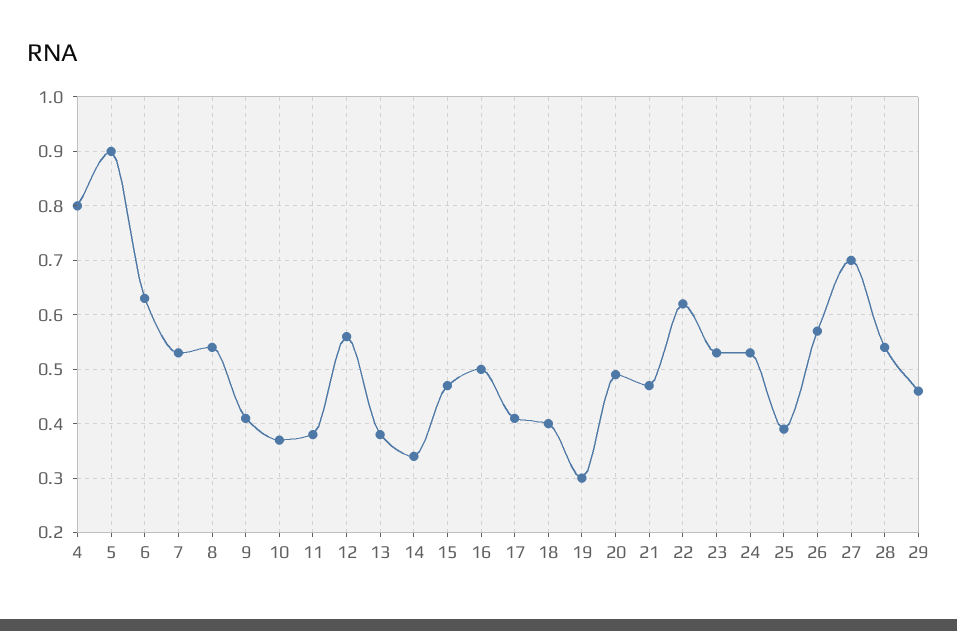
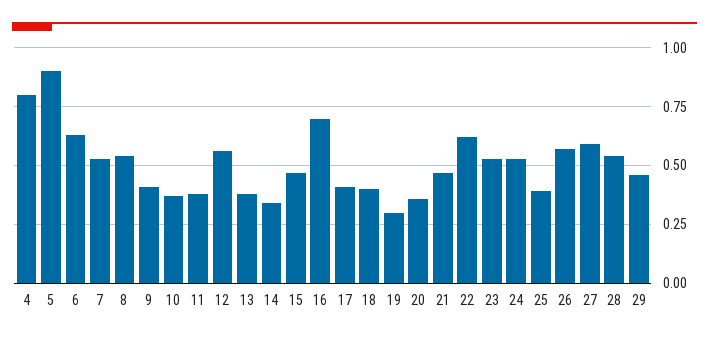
  {
    "4": 0.8,
    "5": 0.9,
    "6": 0.65,
    "7": 0.55,
    "8": 0.55,
    "9": 0.4,
    "10": 0.35,
    "11": 0.4,
    "12": 0.55,
    "13": 0.4,
    "14": 0.35,
    "15": 0.45,
-   "16": 0.5,
+   "16": 0.7,
    "17": 0.4,
    "18": 0.4,
    "19": 0.3,
-   "20": 0.5,
+   "20": 0.35,
    "21": 0.45,
    "22": 0.6,
    "23": 0.55,
    "24": 0.55,
    "25": 0.4,
    "26": 0.55,
-   "27": 0.7,
+   "27": 0.6,
    "28": 0.55,
    "29": 0.45
  }

